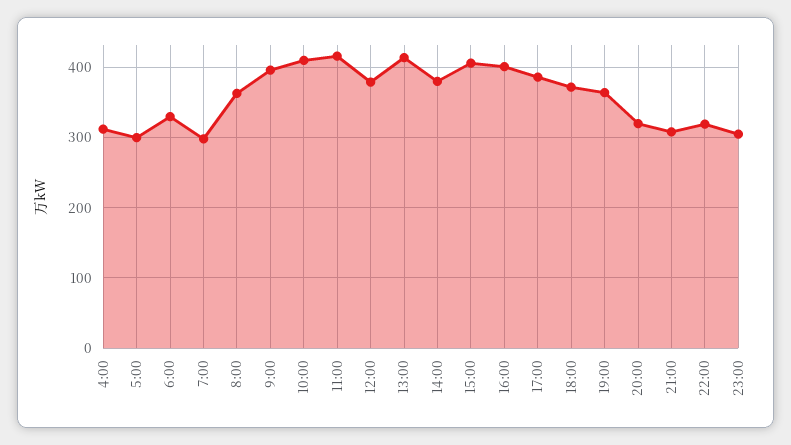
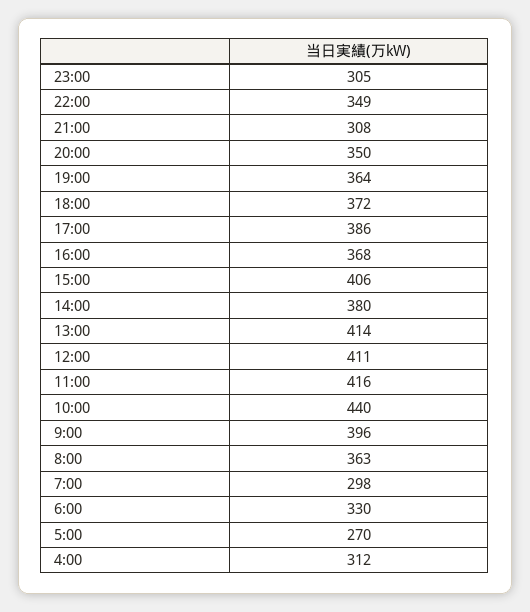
  {
    "4:00": 312,
-   "5:00": 300,
+   "5:00": 270,
    "6:00": 330,
    "7:00": 298,
    "8:00": 363,
    "9:00": 396,
-   "10:00": 410,
+   "10:00": 440,
    "11:00": 416,
-   "12:00": 380,
+   "12:00": 411,
    "13:00": 414,
    "14:00": 380,
    "15:00": 406,
-   "16:00": 400,
+   "16:00": 368,
    "17:00": 386,
    "18:00": 372,
    "19:00": 364,
-   "20:00": 320,
+   "20:00": 350,
    "21:00": 308,
-   "22:00": 320,
+   "22:00": 349,
    "23:00": 305
  }

